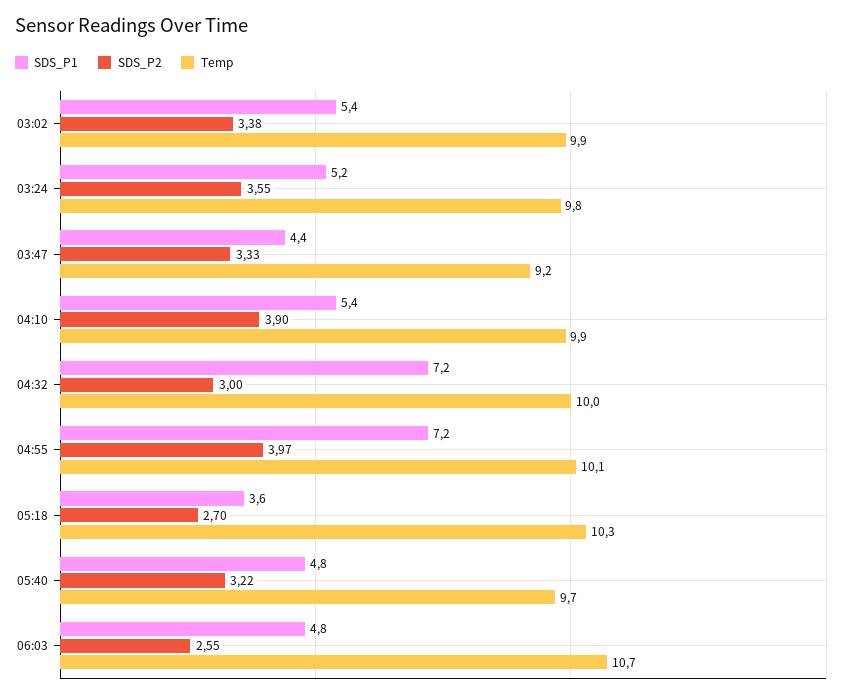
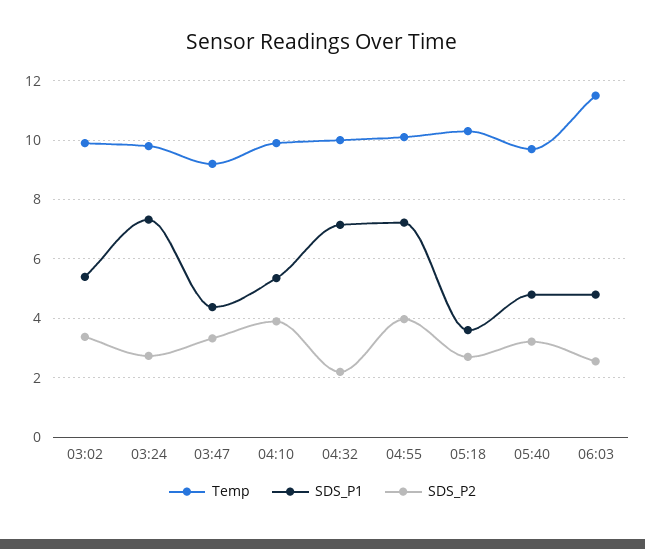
  {
    "SDS_P1": {
      "03:02": 5.4,
-     "03:24": 5.2,
+     "03:24": 7.25,
      "03:47": 4.4,
      "04:10": 5.4,
      "04:32": 7.2,
      "04:55": 7.2,
      "05:18": 3.6,
      "05:40": 4.8,
      "06:03": 4.8
    },
    "SDS_P2": {
      "03:02": 3.38,
-     "03:24": 3.55,
+     "03:24": 2.75,
      "03:47": 3.33,
      "04:10": 3.9,
-     "04:32": 3,
+     "04:32": 2.25,
      "04:55": 3.97,
      "05:18": 2.7,
      "05:40": 3.22,
      "06:03": 2.55
    },
    "Temp": {
      "03:02": 9.9,
      "03:24": 9.8,
      "03:47": 9.2,
      "04:10": 9.9,
      "04:32": 10,
      "04:55": 10.1,
      "05:18": 10.3,
      "05:40": 9.7,
-     "06:03": 10.7
+     "06:03": 11.5
    }
  }

